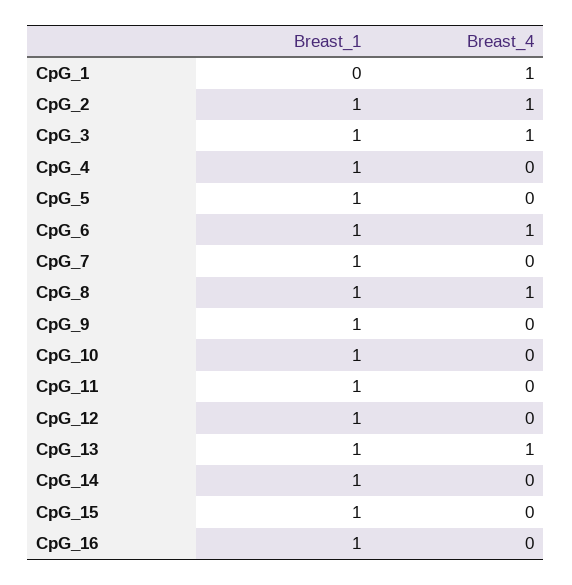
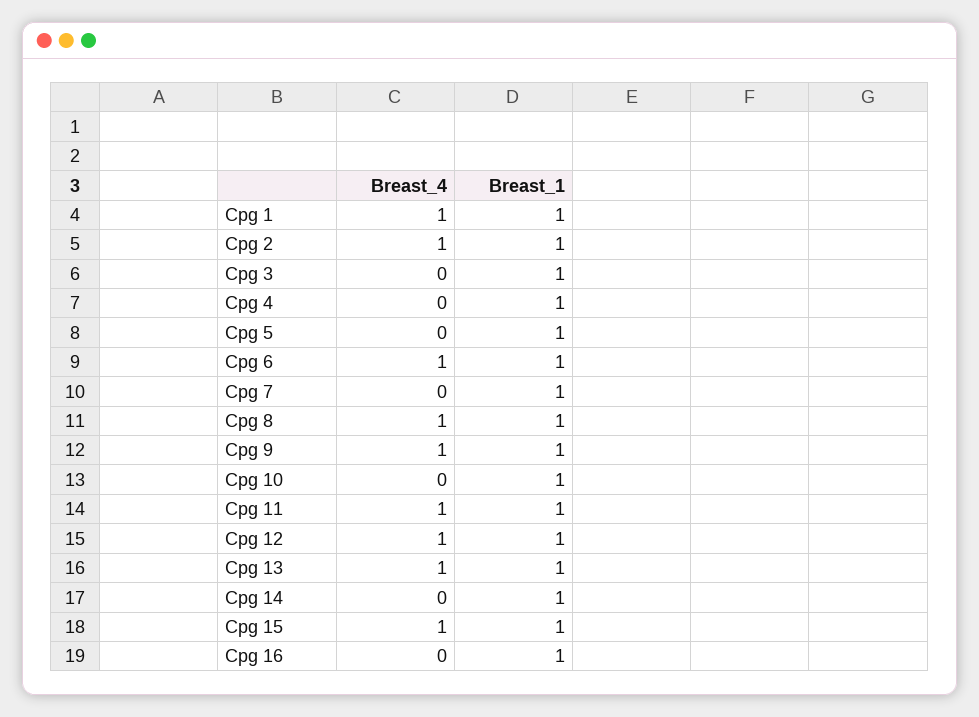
  {
    "Breast_1": {
-     "CpG_1": 0,
+     "CpG_1": 1,
      "CpG_2": 1,
      "CpG_3": 1,
      "CpG_4": 1,
      "CpG_5": 1,
      "CpG_6": 1,
      "CpG_7": 1,
      "CpG_8": 1,
      "CpG_9": 1,
      "CpG_10": 1,
      "CpG_11": 1,
      "CpG_12": 1,
      "CpG_13": 1,
      "CpG_14": 1,
      "CpG_15": 1,
      "CpG_16": 1
    },
    "Breast_4": {
      "CpG_1": 1,
      "CpG_2": 1,
-     "CpG_3": 1,
+     "CpG_3": 0,
      "CpG_4": 0,
      "CpG_5": 0,
      "CpG_6": 1,
      "CpG_7": 0,
      "CpG_8": 1,
-     "CpG_9": 0,
+     "CpG_9": 1,
      "CpG_10": 0,
-     "CpG_11": 0,
+     "CpG_11": 1,
-     "CpG_12": 0,
+     "CpG_12": 1,
      "CpG_13": 1,
      "CpG_14": 0,
-     "CpG_15": 0,
+     "CpG_15": 1,
      "CpG_16": 0
    }
  }

